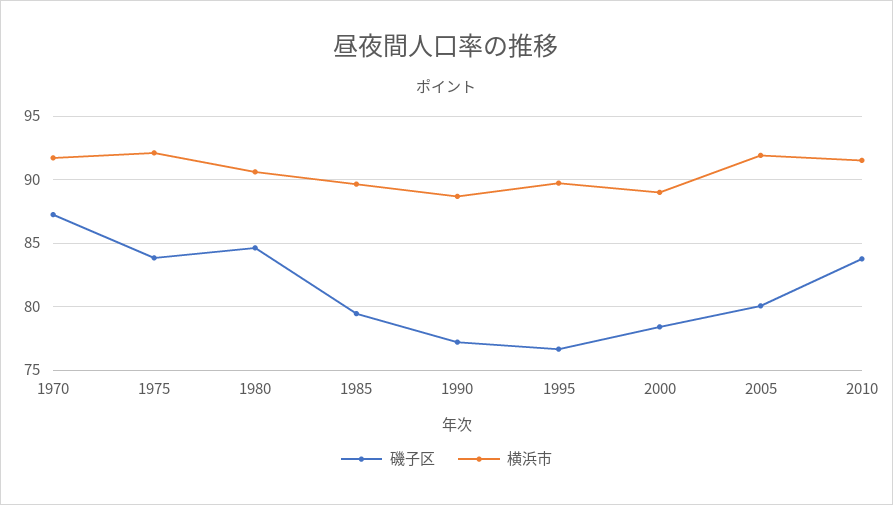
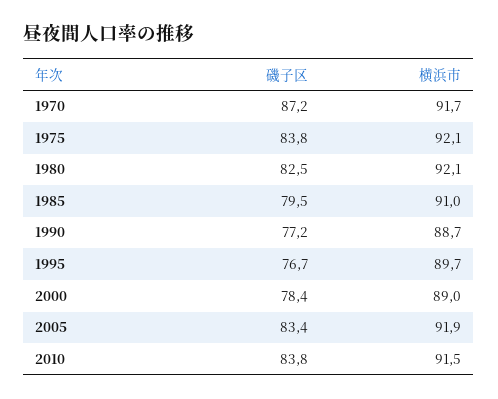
  {
    "磯子区": {
      "1970": 87.2,
      "1975": 83.8,
-     "1980": 84.5,
+     "1980": 82.5,
      "1985": 79.5,
      "1990": 77.2,
      "1995": 76.7,
      "2000": 78.4,
-     "2005": 80,
+     "2005": 83.4,
      "2010": 83.8
    },
    "横浜市": {
      "1970": 91.7,
      "1975": 92.1,
-     "1980": 90.5,
+     "1980": 92.1,
-     "1985": 89.5,
+     "1985": 91,
      "1990": 88.7,
      "1995": 89.7,
      "2000": 89,
      "2005": 91.9,
      "2010": 91.5
    }
  }

